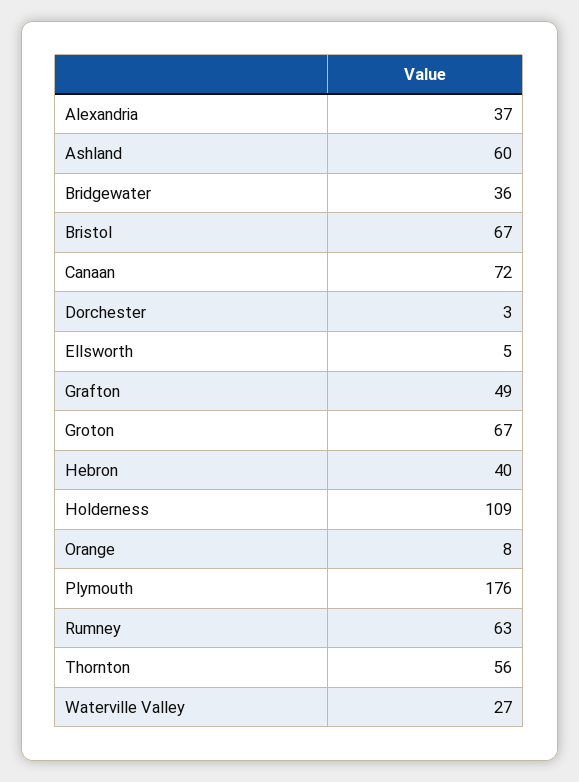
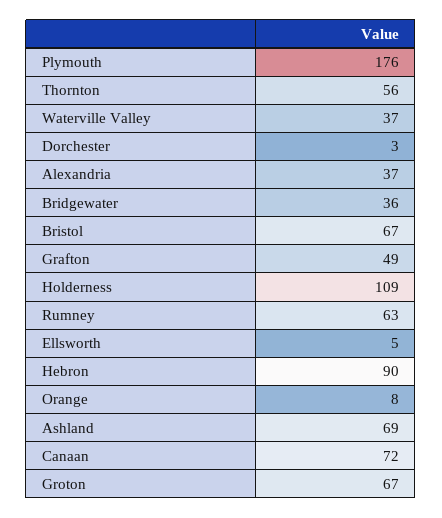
  {
    "Alexandria": 37,
-   "Ashland": 60,
+   "Ashland": 69,
    "Bridgewater": 36,
    "Bristol": 67,
    "Canaan": 72,
    "Dorchester": 3,
    "Ellsworth": 5,
    "Grafton": 49,
    "Groton": 67,
-   "Hebron": 40,
+   "Hebron": 90,
    "Holderness": 109,
    "Orange": 8,
    "Plymouth": 176,
    "Rumney": 63,
    "Thornton": 56,
-   "Waterville Valley": 27
+   "Waterville Valley": 37
  }

